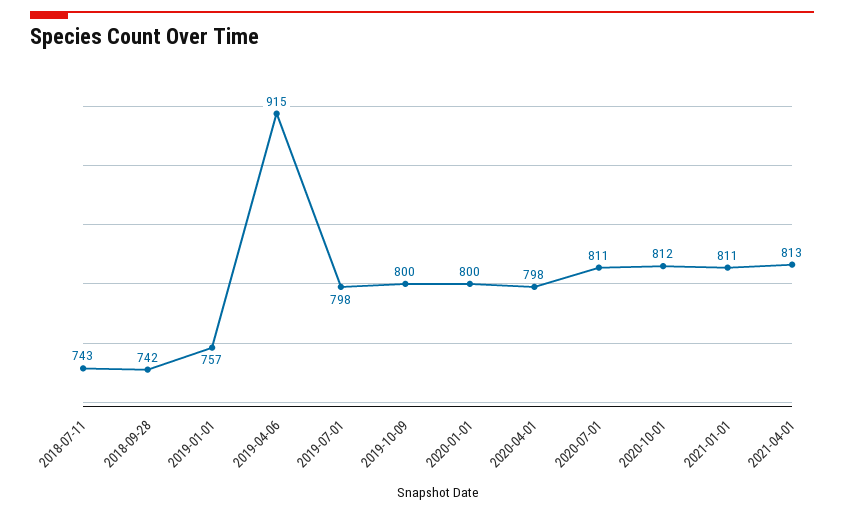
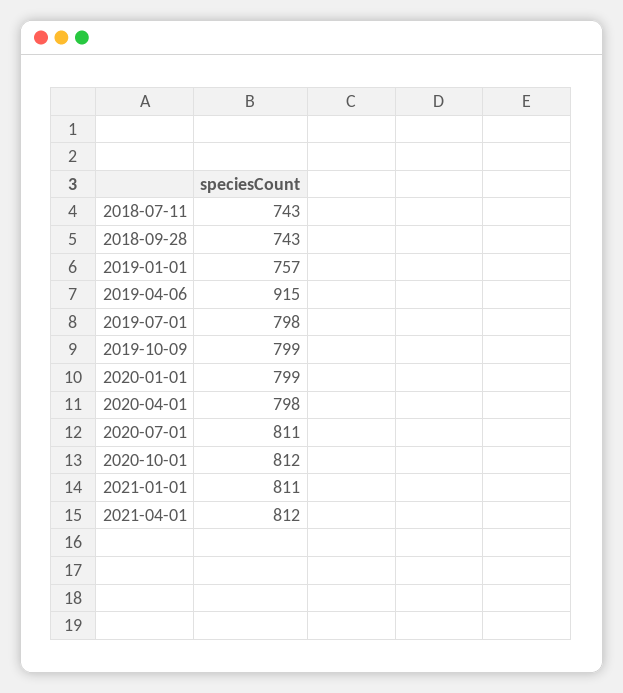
  {
    "2018-07-11": 743,
-   "2018-09-28": 742,
+   "2018-09-28": 743,
    "2019-01-01": 757,
    "2019-04-06": 915,
    "2019-07-01": 798,
-   "2019-10-09": 800,
+   "2019-10-09": 799,
-   "2020-01-01": 800,
+   "2020-01-01": 799,
    "2020-04-01": 798,
    "2020-07-01": 811,
    "2020-10-01": 812,
    "2021-01-01": 811,
-   "2021-04-01": 813
+   "2021-04-01": 812
  }

